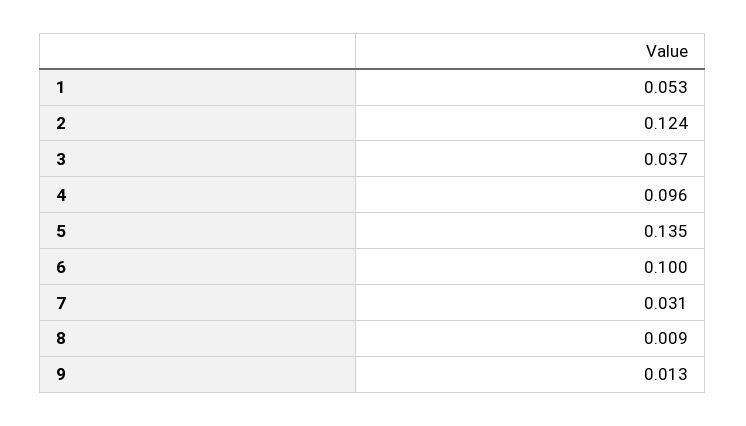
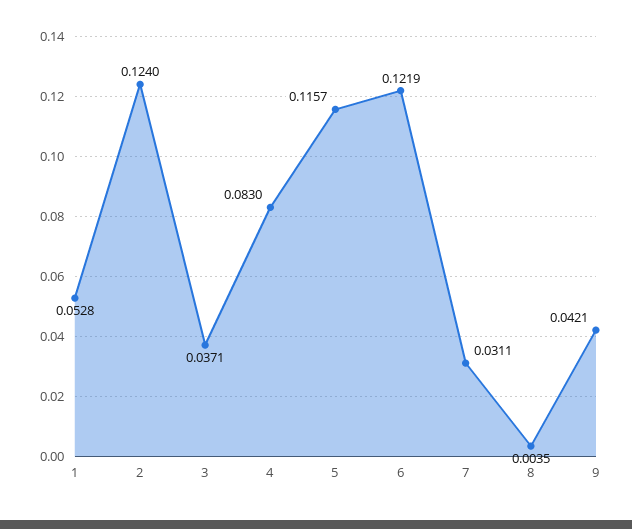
  {
    "1": 0.0528,
    "2": 0.124,
    "3": 0.0371,
-   "4": 0.096,
+   "4": 0.083,
-   "5": 0.135,
+   "5": 0.1157,
-   "6": 0.1,
+   "6": 0.1219,
    "7": 0.0311,
-   "8": 0.009,
+   "8": 0.0035,
-   "9": 0.013
+   "9": 0.0421
  }

